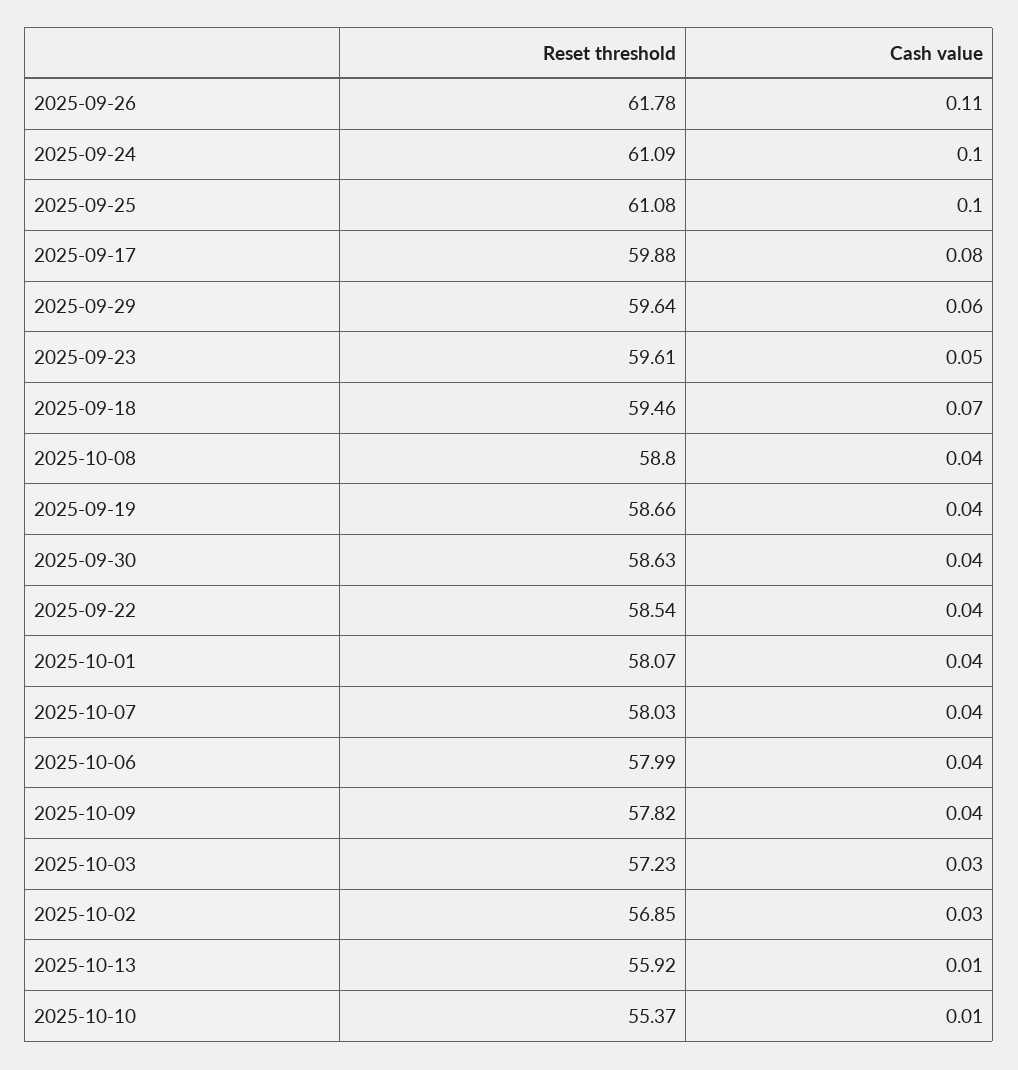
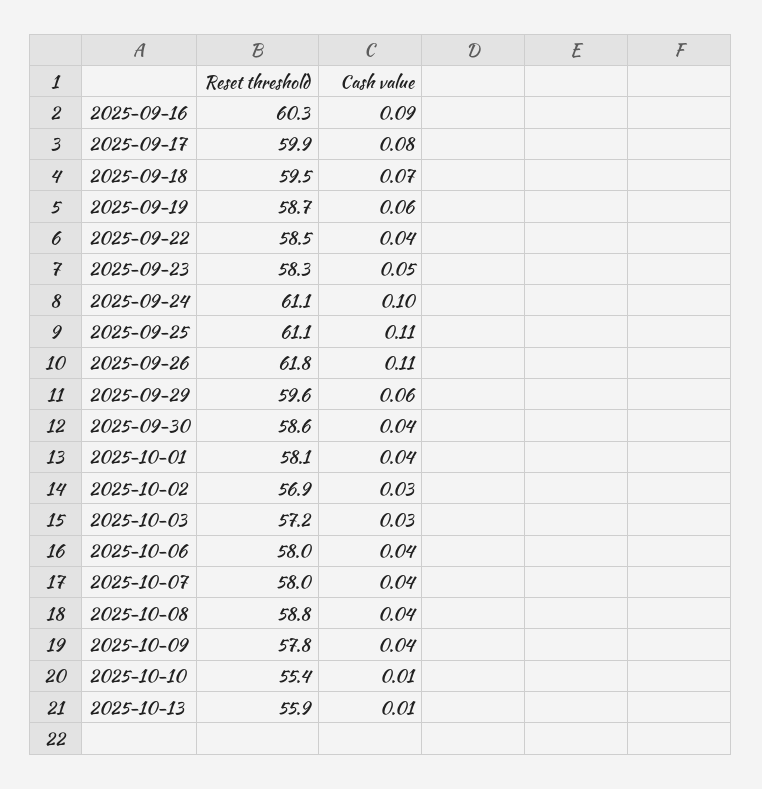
  {
    "Reset threshold": {
      "2025-09-26": 61.78,
      "2025-09-24": 61.09,
      "2025-09-25": 61.08,
      "2025-09-17": 59.88,
      "2025-09-29": 59.64,
-     "2025-09-23": 59.61,
+     "2025-09-23": 58.3,
      "2025-09-18": 59.46,
      "2025-10-08": 58.8,
      "2025-09-19": 58.66,
      "2025-09-30": 58.63,
      "2025-09-22": 58.54,
      "2025-10-01": 58.07,
      "2025-10-07": 58.03,
      "2025-10-06": 57.99,
      "2025-10-09": 57.82,
      "2025-10-03": 57.23,
      "2025-10-02": 56.85,
      "2025-10-13": 55.92,
-     "2025-10-10": 55.37
+     "2025-10-10": 55.37,
+     "2025-09-16": 60.3
    },
    "Cash value": {
      "2025-09-26": 0.11,
      "2025-09-24": 0.1,
-     "2025-09-25": 0.1,
+     "2025-09-25": 0.11,
      "2025-09-17": 0.08,
      "2025-09-29": 0.06,
      "2025-09-23": 0.05,
      "2025-09-18": 0.07,
      "2025-10-08": 0.04,
-     "2025-09-19": 0.04,
+     "2025-09-19": 0.06,
      "2025-09-30": 0.04,
      "2025-09-22": 0.04,
      "2025-10-01": 0.04,
      "2025-10-07": 0.04,
      "2025-10-06": 0.04,
      "2025-10-09": 0.04,
      "2025-10-03": 0.03,
      "2025-10-02": 0.03,
      "2025-10-13": 0.01,
-     "2025-10-10": 0.01
+     "2025-10-10": 0.01,
+     "2025-09-16": 0.09
    }
  }

